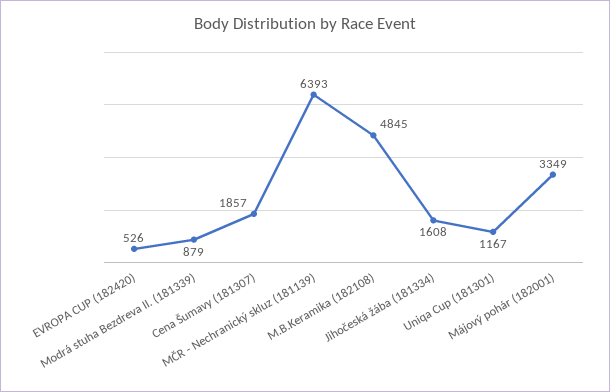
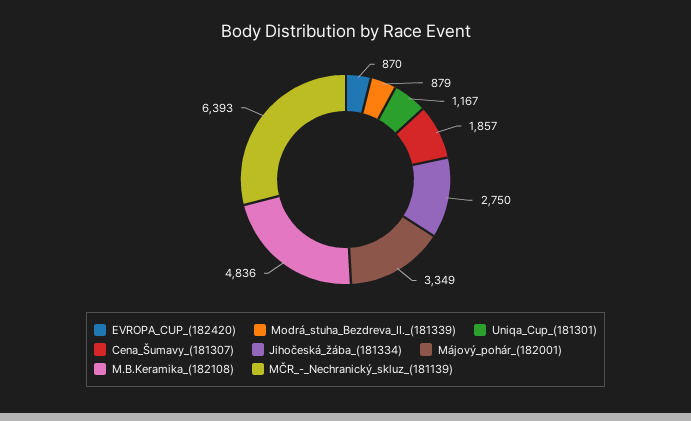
  {
-   "EVROPA CUP (182420)": 526,
+   "EVROPA CUP (182420)": 870,
    "Modrá stuha Bezdreva II. (181339)": 879,
    "Cena Šumavy (181307)": 1857,
    "MČR - Nechranický skluz (181139)": 6393,
-   "M.B.Keramika (182108)": 4845,
+   "M.B.Keramika (182108)": 4836,
-   "Jihočeská žába (181334)": 1608,
+   "Jihočeská žába (181334)": 2750,
    "Uniqa Cup (181301)": 1167,
    "Májový pohár (182001)": 3349
  }

